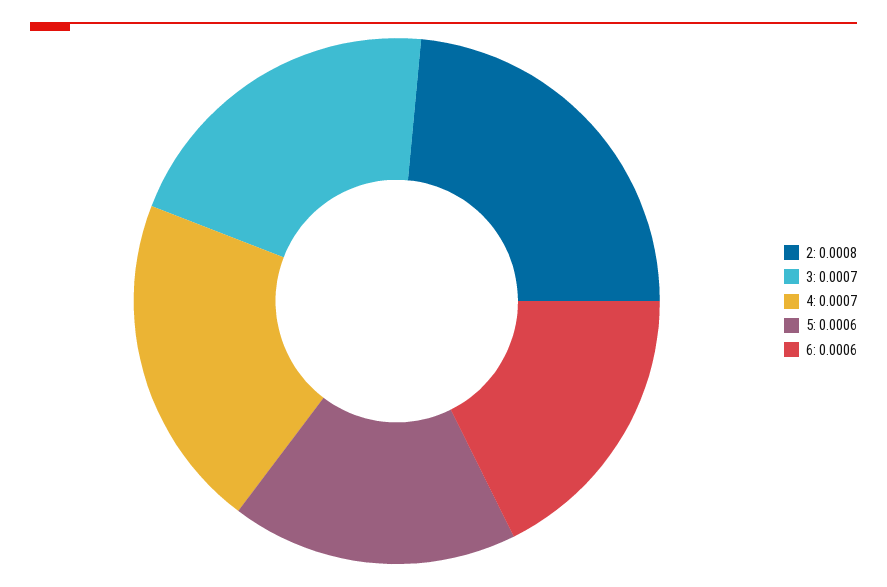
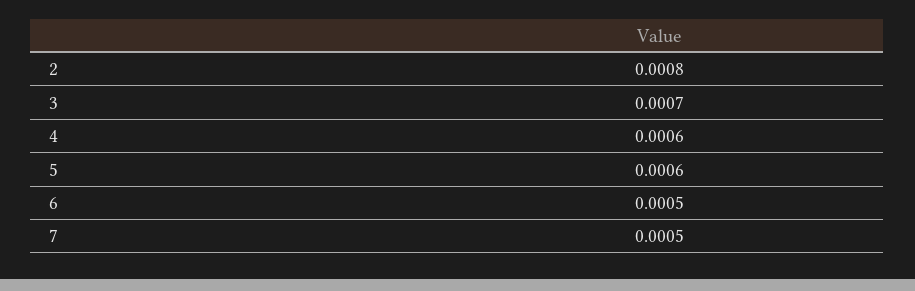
  {
    "2": 0.0008,
    "3": 0.0007,
-   "4": 0.0007,
+   "4": 0.0006,
    "5": 0.0006,
-   "6": 0.0006
+   "6": 0.0005,
+   "7": 0.0005
  }

